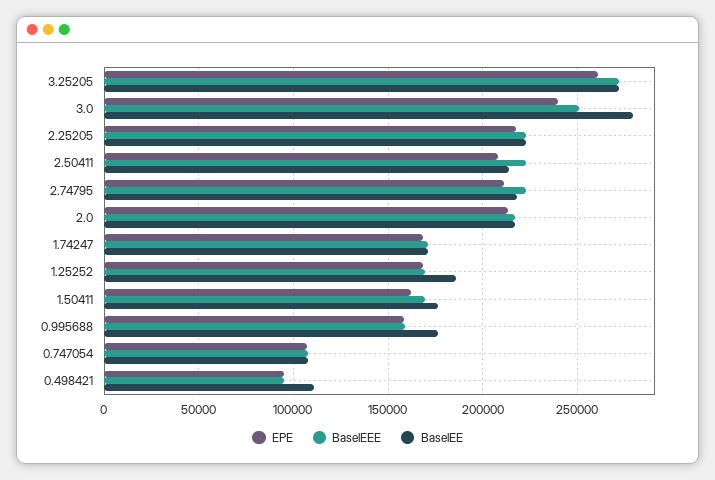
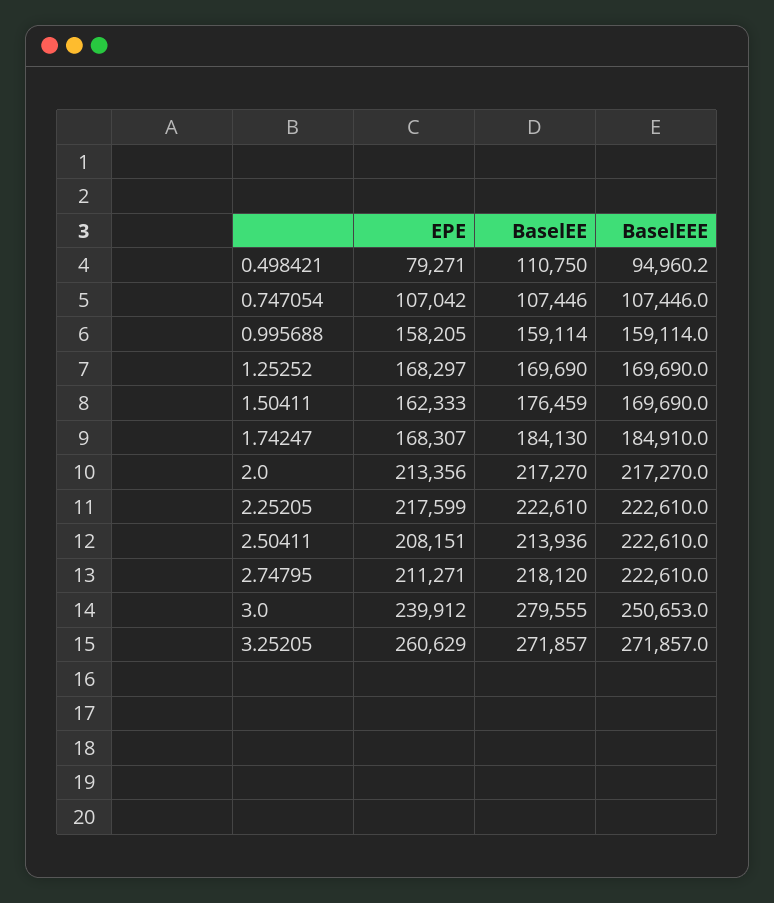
  {
    "EPE": {
      "3.25205": 260629,
      "3.0": 239912,
      "2.25205": 217599,
      "2.50411": 208151,
      "2.74795": 211271,
      "2.0": 213356,
      "1.74247": 168307,
      "1.25252": 168297,
      "1.50411": 162333,
      "0.995688": 158205,
      "0.747054": 107042,
-     "0.498421": 95000
+     "0.498421": 79271
    },
    "BaselEEE": {
      "3.25205": 271857,
      "3.0": 250653,
      "2.25205": 222610,
      "2.50411": 222610,
      "2.74795": 222610,
      "2.0": 217270,
-     "1.74247": 170000,
+     "1.74247": 184910,
      "1.25252": 169690,
      "1.50411": 169690,
      "0.995688": 159114,
      "0.747054": 107446,
      "0.498421": 94960.2
    },
    "BaselEE": {
      "3.25205": 271857,
      "3.0": 279555,
      "2.25205": 222610,
      "2.50411": 213936,
      "2.74795": 218120,
      "2.0": 217270,
-     "1.74247": 170000,
+     "1.74247": 184130,
-     "1.25252": 185000,
+     "1.25252": 169690,
      "1.50411": 176459,
-     "0.995688": 175000,
+     "0.995688": 159114,
      "0.747054": 107446,
      "0.498421": 110750
    }
  }

